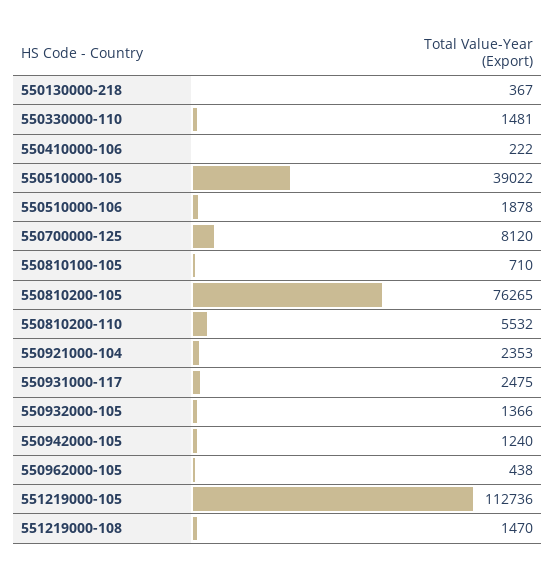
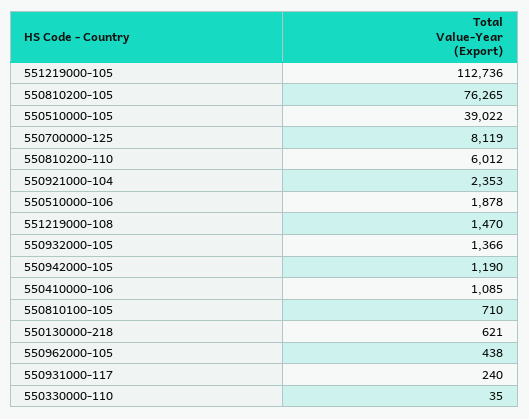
  {
-   "550130000-218": 367,
+   "550130000-218": 621,
-   "550330000-110": 1481,
+   "550330000-110": 35,
-   "550410000-106": 222,
+   "550410000-106": 1085,
    "550510000-105": 39022,
    "550510000-106": 1878,
-   "550700000-125": 8120,
+   "550700000-125": 8119,
    "550810100-105": 710,
    "550810200-105": 76265,
-   "550810200-110": 5532,
+   "550810200-110": 6012,
    "550921000-104": 2353,
-   "550931000-117": 2475,
+   "550931000-117": 240,
    "550932000-105": 1366,
-   "550942000-105": 1240,
+   "550942000-105": 1190,
    "550962000-105": 438,
    "551219000-105": 112736,
    "551219000-108": 1470
  }

